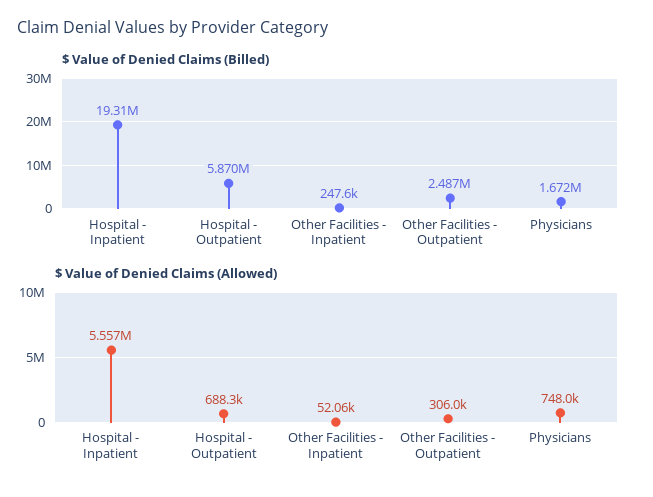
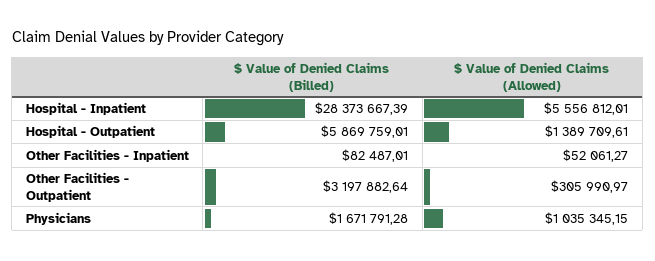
  {
    "$ Value of Denied Claims (Billed)": {
-     "Hospital - Inpatient": 19310000,
+     "Hospital - Inpatient": 28373667.39,
      "Hospital - Outpatient": 5869759.01,
-     "Other Facilities - Inpatient": 247600,
+     "Other Facilities - Inpatient": 82487.01,
-     "Other Facilities - Outpatient": 2487000,
+     "Other Facilities - Outpatient": 3197882.64,
      "Physicians": 1671791.28
    },
    "$ Value of Denied Claims (Allowed)": {
      "Hospital - Inpatient": 5556812.01,
-     "Hospital - Outpatient": 688300,
+     "Hospital - Outpatient": 1389709.61,
      "Other Facilities - Inpatient": 52061.27,
      "Other Facilities - Outpatient": 305990.97,
-     "Physicians": 748000
+     "Physicians": 1035345.15
    }
  }

